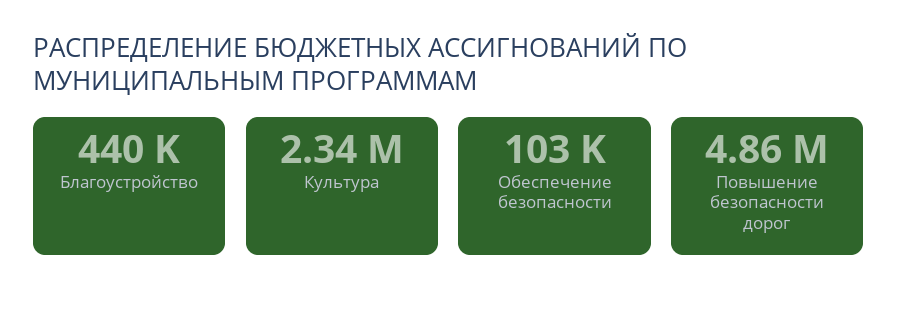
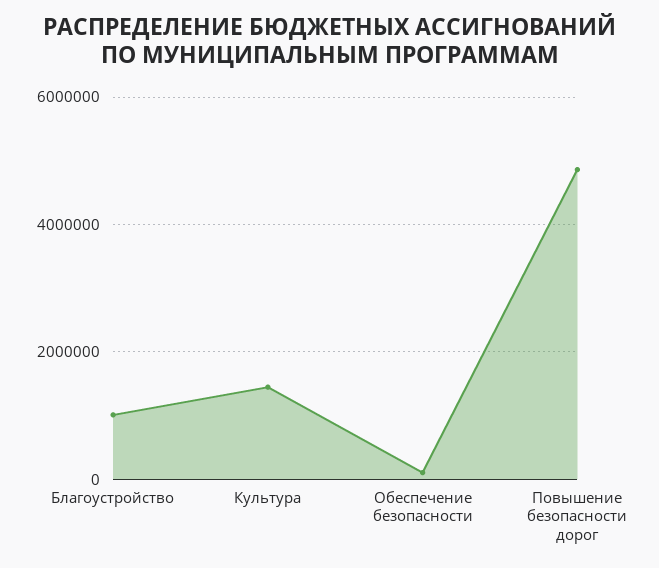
  {
-   "Благоустройство": 440000,
+   "Благоустройство": 1000000,
-   "Культура": 2340000,
+   "Культура": 1400000,
    "Обеспечение безопасности": 103000,
    "Повышение безопасности дорог": 4860000
  }

